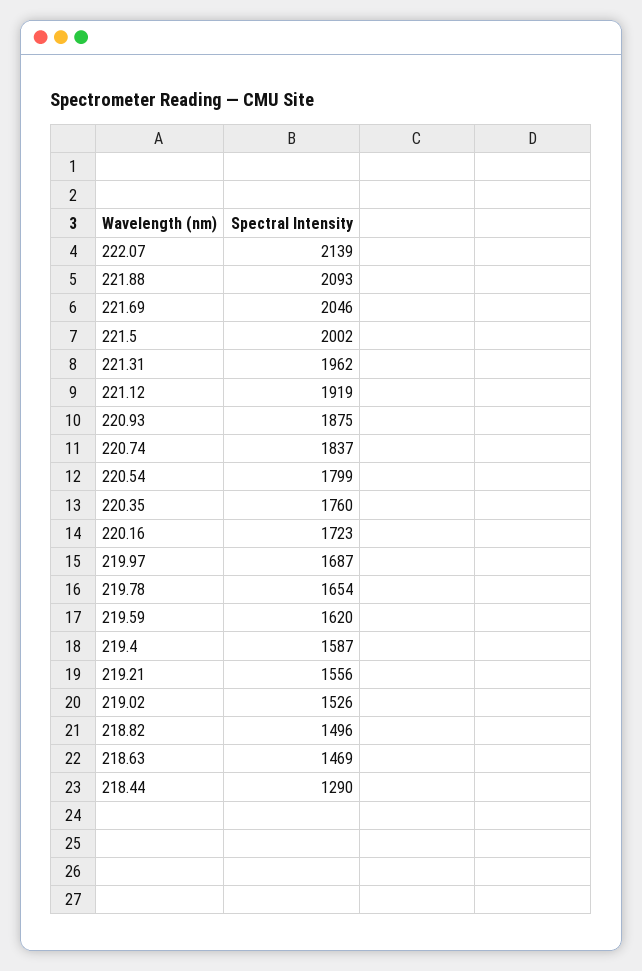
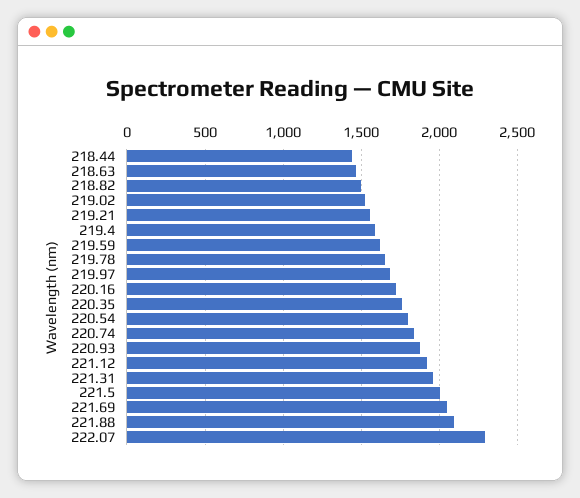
  {
-   "222.07": 2139,
+   "222.07": 2300,
    "221.88": 2093,
    "221.69": 2046,
    "221.5": 2002,
    "221.31": 1962,
    "221.12": 1919,
    "220.93": 1875,
    "220.74": 1837,
    "220.54": 1799,
    "220.35": 1760,
    "220.16": 1723,
    "219.97": 1687,
    "219.78": 1654,
    "219.59": 1620,
    "219.4": 1587,
    "219.21": 1556,
    "219.02": 1526,
    "218.82": 1496,
    "218.63": 1469,
-   "218.44": 1290
+   "218.44": 1450
  }

